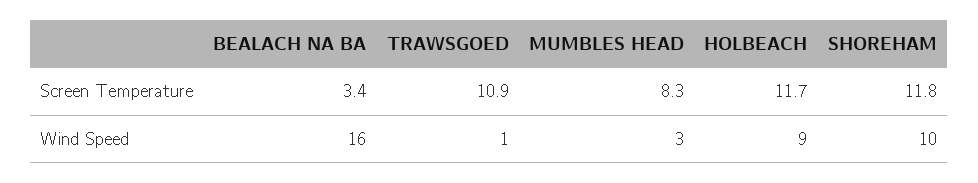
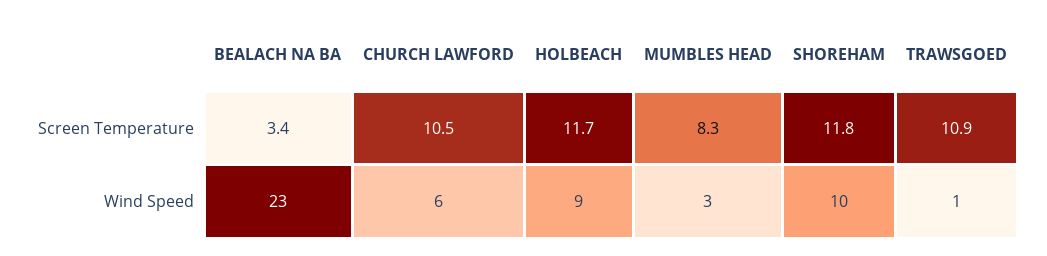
  {
    "BEALACH NA BA": {
      "Screen Temperature": 3.4,
-     "Wind Speed": 16
+     "Wind Speed": 23
    },
    "TRAWSGOED": {
      "Screen Temperature": 10.9,
      "Wind Speed": 1
    },
    "MUMBLES HEAD": {
      "Screen Temperature": 8.3,
      "Wind Speed": 3
    },
    "HOLBEACH": {
      "Screen Temperature": 11.7,
      "Wind Speed": 9
    },
    "SHOREHAM": {
      "Screen Temperature": 11.8,
      "Wind Speed": 10
-   }
+   },
+   "CHURCH LAWFORD": {
+     "Screen Temperature": 10.5,
+     "Wind Speed": 6
+   }
  }

